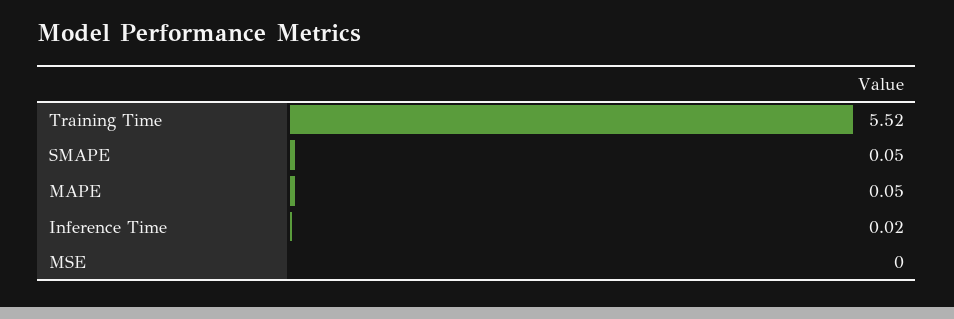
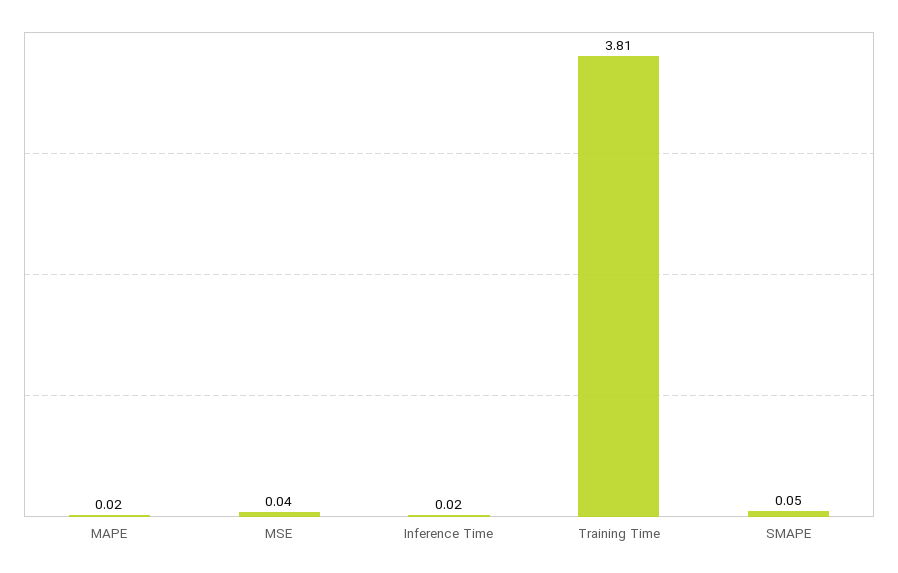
  {
-   "Training Time": 5.52,
+   "Training Time": 3.81,
    "SMAPE": 0.05,
-   "MAPE": 0.05,
+   "MAPE": 0.02,
    "Inference Time": 0.02,
-   "MSE": 0
+   "MSE": 0.04
  }

